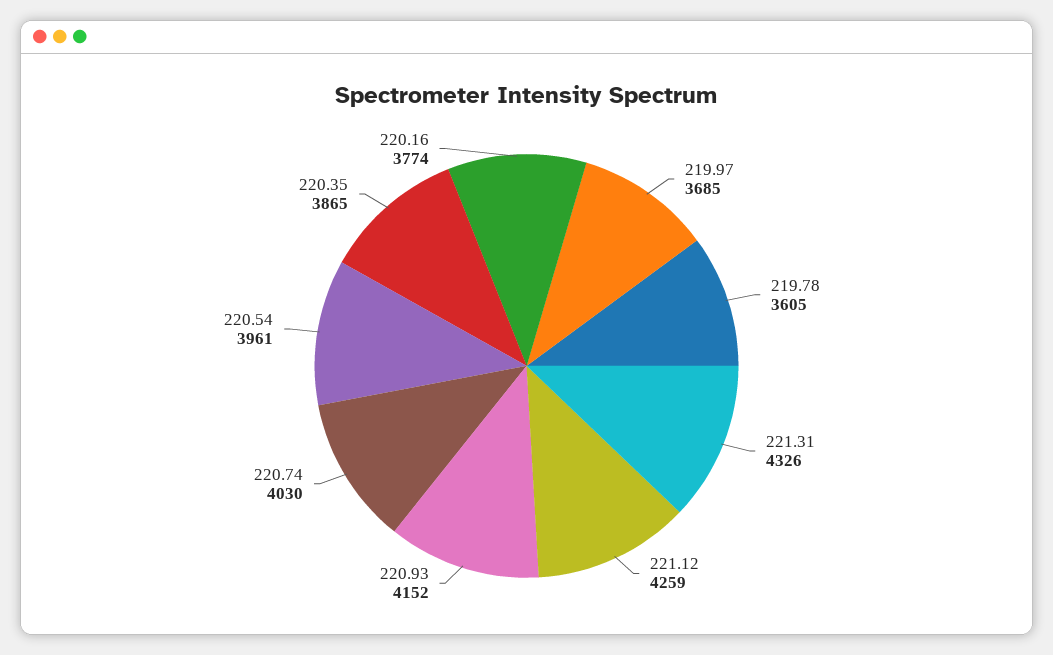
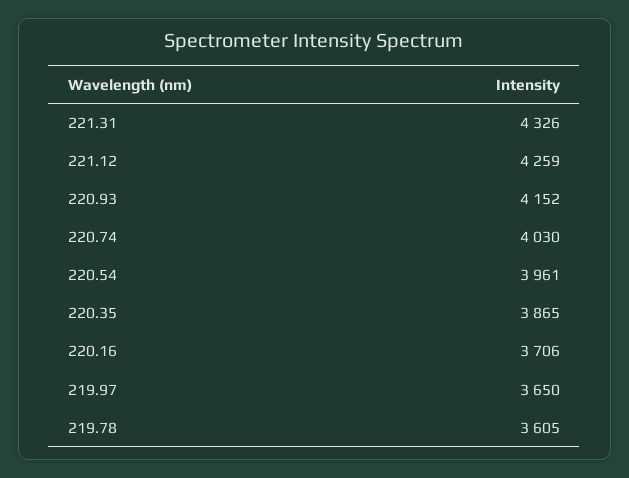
  {
-   "219.97": 3685,
+   "219.97": 3650,
    "219.78": 3605,
    "221.31": 4326,
    "221.12": 4259,
    "220.93": 4152,
    "220.74": 4030,
    "220.54": 3961,
    "220.35": 3865,
-   "220.16": 3774
+   "220.16": 3706
  }

